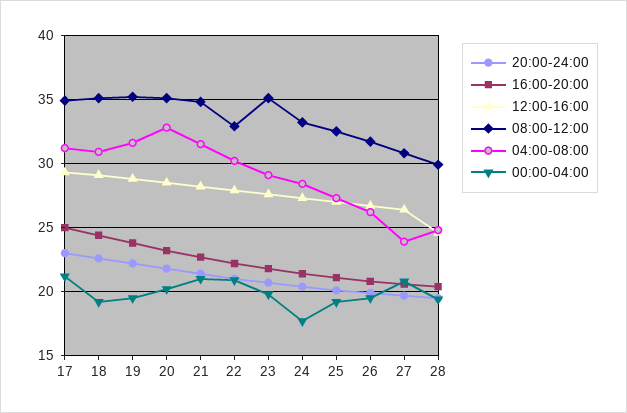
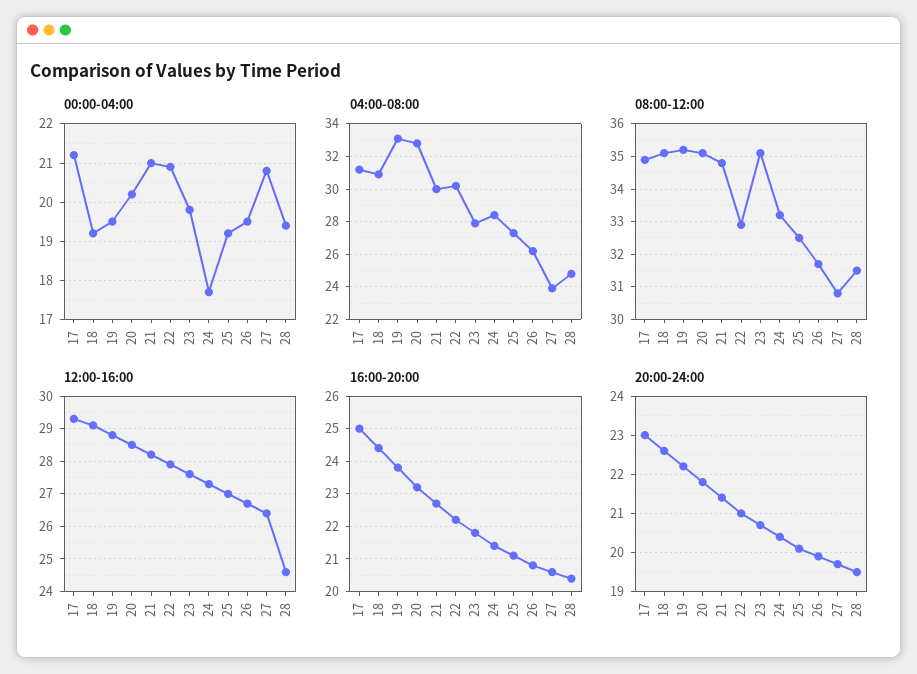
  {
    "20:00-24:00": {
      "17": 23,
      "18": 22.5,
      "19": 22,
      "20": 22,
      "21": 21.5,
      "22": 21,
      "23": 20.5,
      "24": 20.5,
      "25": 20,
      "26": 20,
      "27": 19.5,
      "28": 19.5
    },
    "16:00-20:00": {
      "17": 25,
      "18": 24.5,
      "19": 24,
      "20": 23,
      "21": 22.5,
      "22": 22,
      "23": 22,
      "24": 21.5,
      "25": 21,
      "26": 21,
      "27": 20.5,
      "28": 20.5
    },
    "12:00-16:00": {
      "17": 29.5,
      "18": 29,
      "19": 29,
      "20": 28.5,
      "21": 28,
      "22": 28,
      "23": 27.5,
      "24": 27.5,
      "25": 27,
      "26": 26.5,
      "27": 26.5,
      "28": 24.5
    },
    "08:00-12:00": {
      "17": 35,
      "18": 35,
      "19": 35,
      "20": 35,
      "21": 35,
      "22": 33,
      "23": 35,
      "24": 33,
      "25": 32.5,
      "26": 31.5,
      "27": 31,
-     "28": 30
+     "28": 31.5
    },
    "04:00-08:00": {
      "17": 31,
      "18": 31,
-     "19": 31.5,
+     "19": 33,
      "20": 33,
-     "21": 31.5,
+     "21": 30,
      "22": 30,
-     "23": 29,
+     "23": 28,
      "24": 28.5,
      "25": 27.5,
      "26": 26,
      "27": 24,
      "28": 25
    },
    "00:00-04:00": {
      "17": 21,
      "18": 19,
      "19": 19.5,
      "20": 20,
      "21": 21,
      "22": 21,
      "23": 20,
      "24": 17.5,
      "25": 19,
      "26": 19.5,
      "27": 21,
      "28": 19.5
    }
  }

